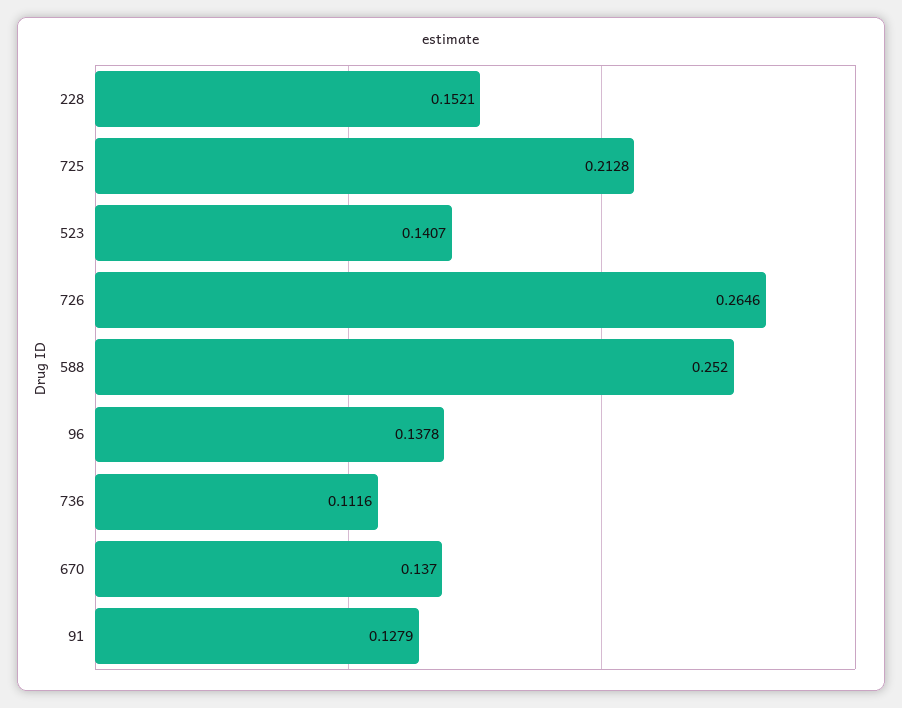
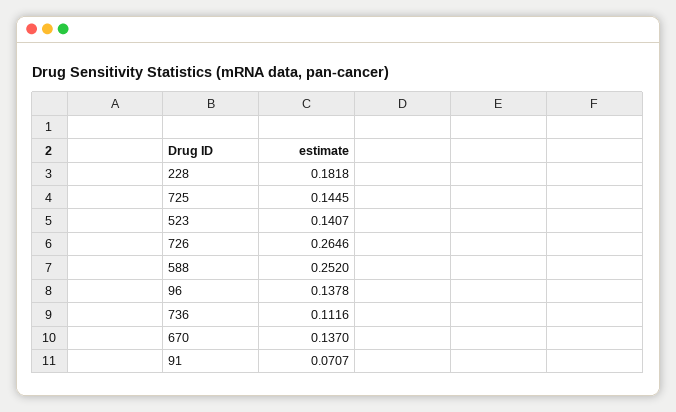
  {
-   "228": 0.1521,
+   "228": 0.1818,
-   "725": 0.2128,
+   "725": 0.1445,
    "523": 0.1407,
    "726": 0.2646,
    "588": 0.252,
    "96": 0.1378,
    "736": 0.1116,
    "670": 0.137,
-   "91": 0.1279
+   "91": 0.0707
  }

